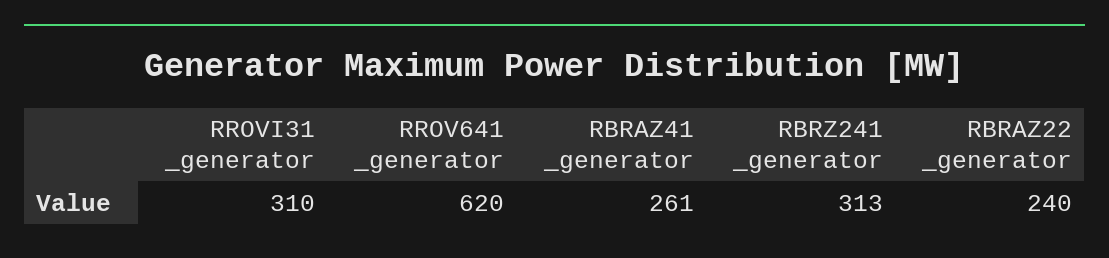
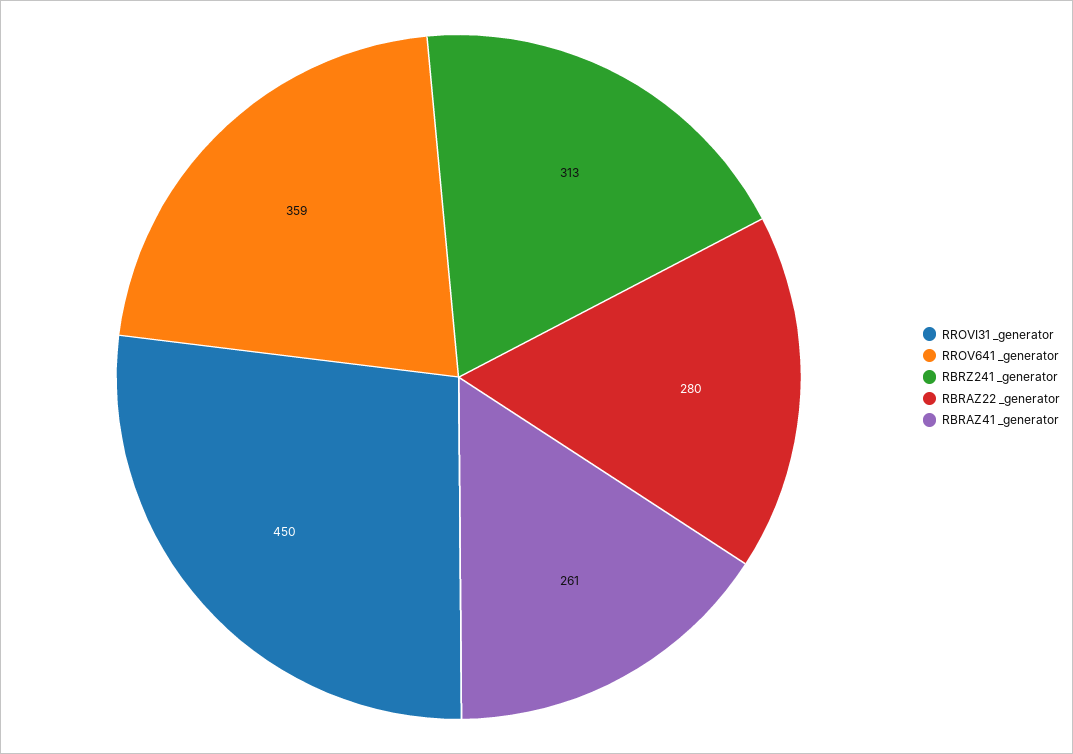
  {
-   "RROVI31 _generator": 310,
+   "RROVI31 _generator": 450,
-   "RROV641 _generator": 620,
+   "RROV641 _generator": 359,
    "RBRAZ41 _generator": 261,
    "RBRZ241 _generator": 313,
-   "RBRAZ22 _generator": 240
+   "RBRAZ22 _generator": 280
  }

